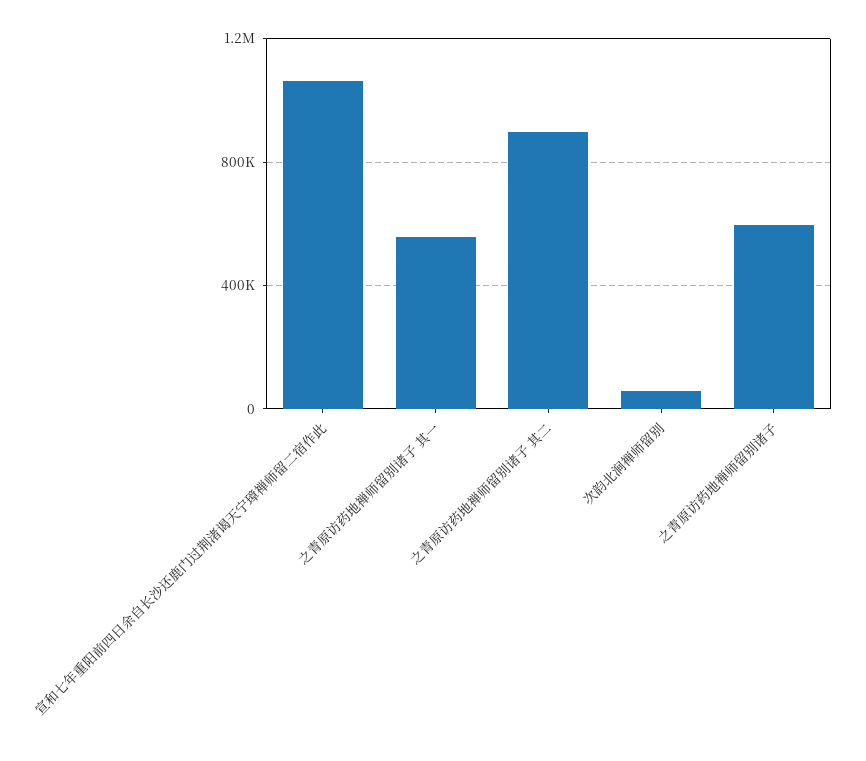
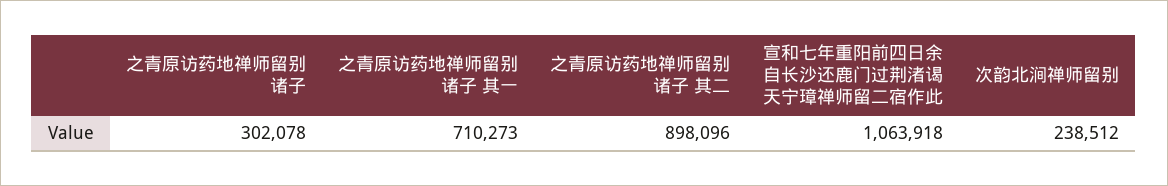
  {
    "宣和七年重阳前四日余自长沙还鹿门过荆渚谒天宁璋禅师留二宿作此": 1063918,
-   "之青原访药地禅师留别诸子 其一": 550000,
+   "之青原访药地禅师留别诸子 其一": 710273,
    "之青原访药地禅师留别诸子 其二": 898096,
-   "次韵北涧禅师留别": 50000,
+   "次韵北涧禅师留别": 238512,
-   "之青原访药地禅师留别诸子": 600000
+   "之青原访药地禅师留别诸子": 302078
  }

